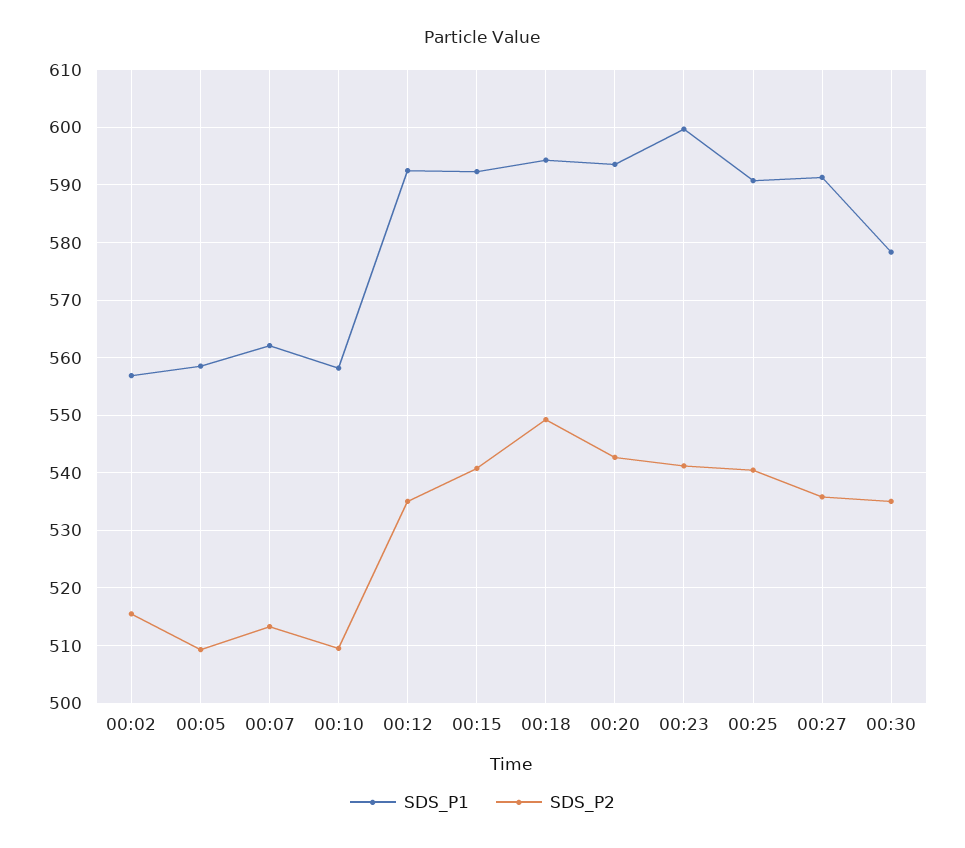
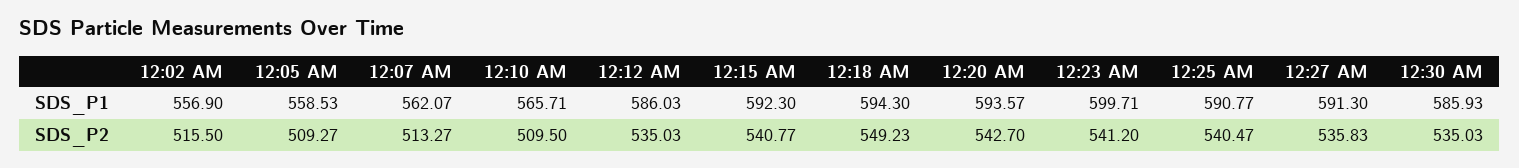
  {
    "SDS_P1": {
      "00:02": 556.9,
      "00:05": 558.53,
      "00:07": 562.07,
-     "00:10": 558,
+     "00:10": 565.71,
-     "00:12": 592,
+     "00:12": 586.03,
      "00:15": 592.3,
      "00:18": 594.3,
      "00:20": 593.57,
      "00:23": 599.71,
      "00:25": 590.77,
      "00:27": 591.3,
-     "00:30": 578
+     "00:30": 585.93
    },
    "SDS_P2": {
      "00:02": 515.5,
      "00:05": 509.27,
      "00:07": 513.27,
      "00:10": 509.5,
      "00:12": 535.03,
      "00:15": 540.77,
      "00:18": 549.23,
      "00:20": 542.7,
      "00:23": 541.2,
      "00:25": 540.47,
      "00:27": 535.83,
      "00:30": 535.03
    }
  }

